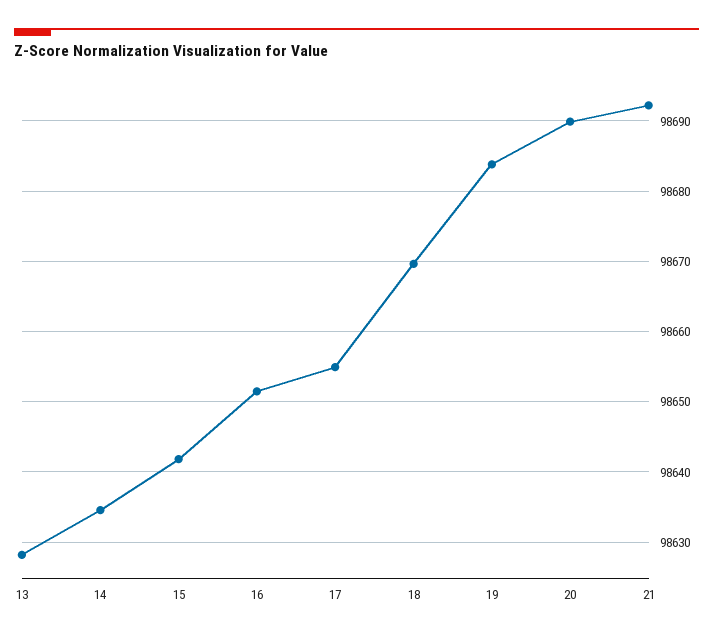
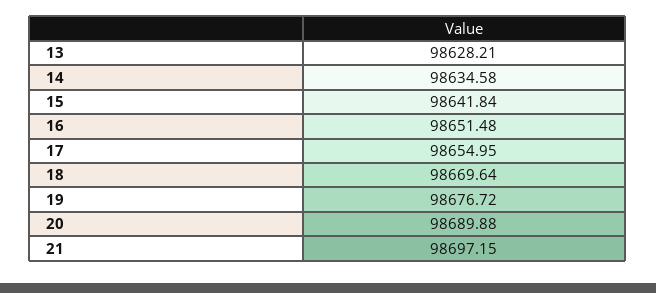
  {
    "13": 98628.21,
    "14": 98634.58,
    "15": 98641.84,
    "16": 98651.48,
    "17": 98654.95,
    "18": 98669.64,
-   "19": 98684,
+   "19": 98676.72,
    "20": 98689.88,
-   "21": 98692
+   "21": 98697.15
  }

